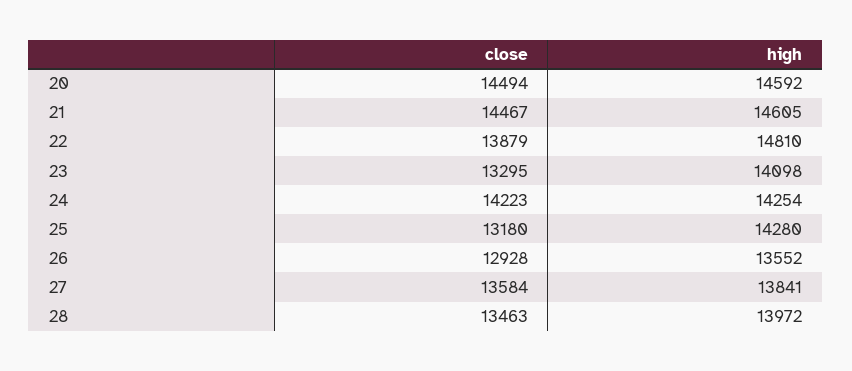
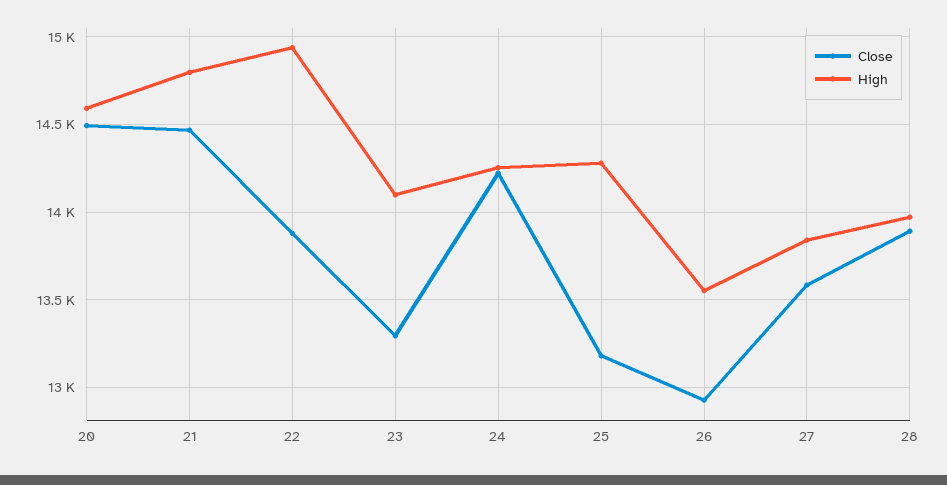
  {
    "close": {
      "20": 14494,
      "21": 14467,
      "22": 13879,
      "23": 13295,
      "24": 14223,
      "25": 13180,
      "26": 12928,
      "27": 13584,
-     "28": 13463
+     "28": 13900
    },
    "high": {
      "20": 14592,
-     "21": 14605,
+     "21": 14800,
-     "22": 14810,
+     "22": 14950,
      "23": 14098,
      "24": 14254,
      "25": 14280,
      "26": 13552,
      "27": 13841,
      "28": 13972
    }
  }

